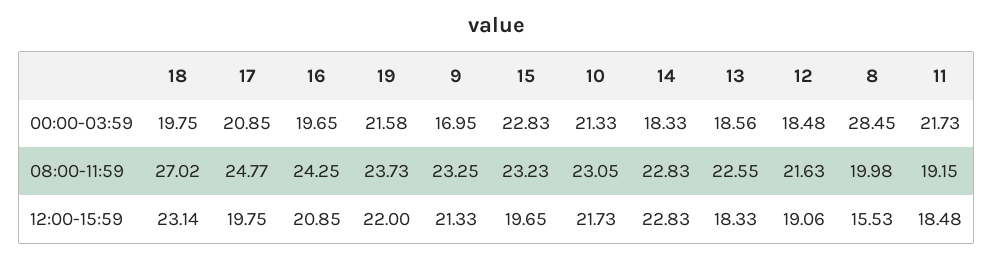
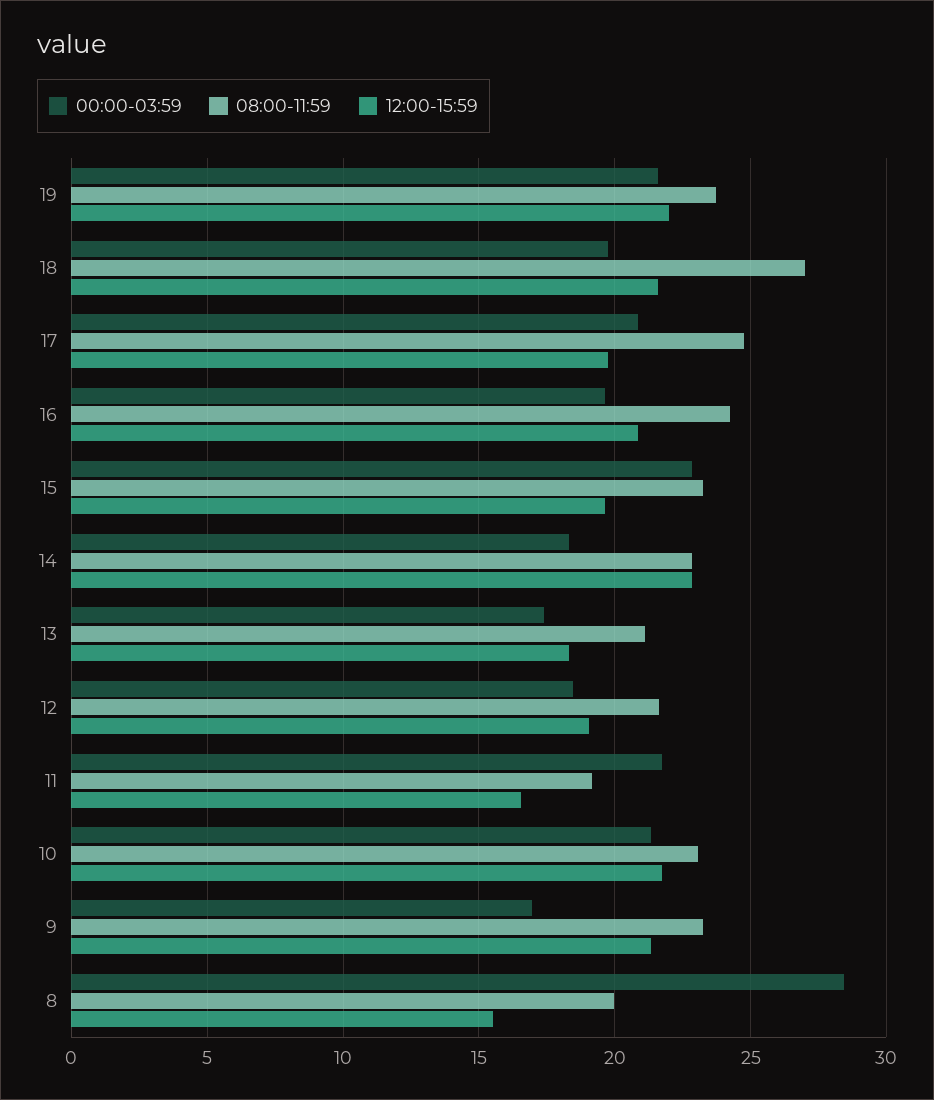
  {
    "00:00-03:59": {
      "18": 19.75,
      "17": 20.85,
      "16": 19.65,
      "19": 21.58,
      "9": 16.95,
      "15": 22.83,
      "10": 21.33,
      "14": 18.33,
-     "13": 18.56,
+     "13": 17.5,
      "12": 18.48,
      "8": 28.45,
      "11": 21.73
    },
    "08:00-11:59": {
      "18": 27.02,
      "17": 24.77,
      "16": 24.25,
      "19": 23.73,
      "9": 23.25,
      "15": 23.23,
      "10": 23.05,
      "14": 22.83,
-     "13": 22.55,
+     "13": 21,
      "12": 21.63,
      "8": 19.98,
      "11": 19.15
    },
    "12:00-15:59": {
-     "18": 23.14,
+     "18": 21.5,
      "17": 19.75,
      "16": 20.85,
      "19": 22,
      "9": 21.33,
      "15": 19.65,
      "10": 21.73,
      "14": 22.83,
      "13": 18.33,
      "12": 19.06,
      "8": 15.53,
-     "11": 18.48
+     "11": 16.5
    }
  }

